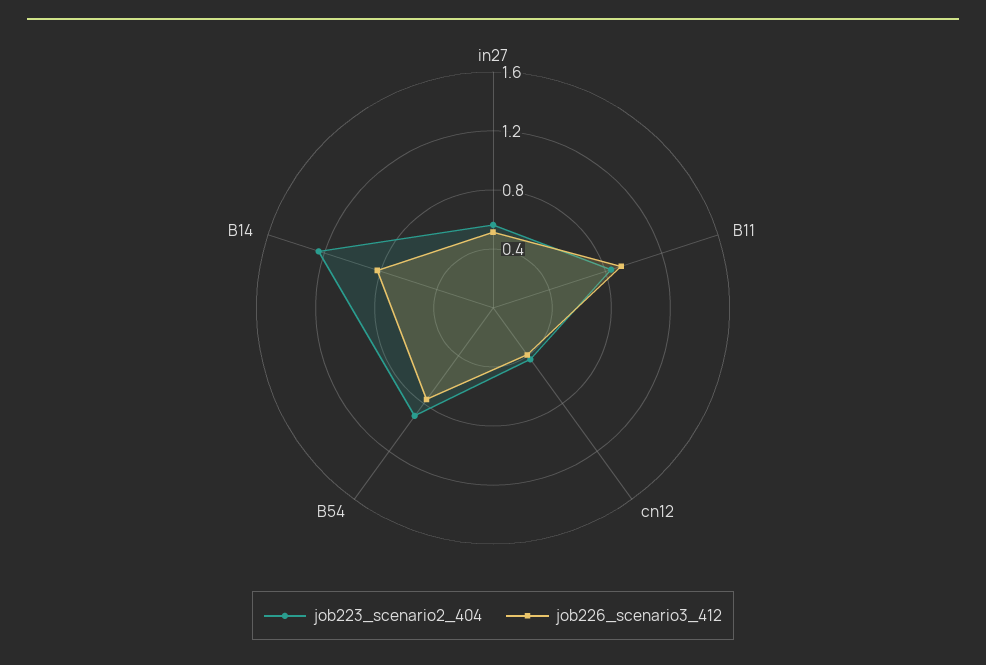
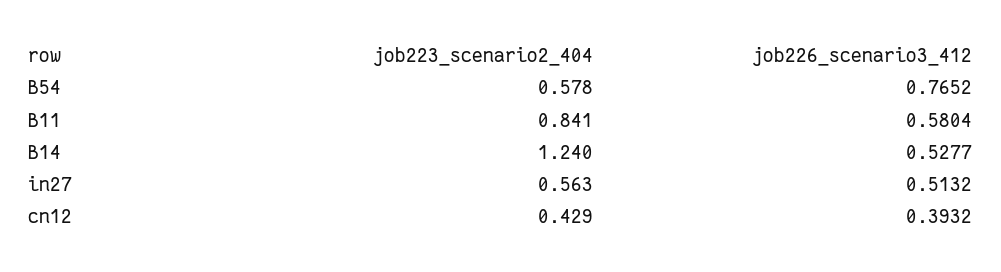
  {
    "job223_scenario2_404": {
      "in27": 0.563,
      "B11": 0.841,
      "cn12": 0.429,
-     "B54": 0.9,
+     "B54": 0.578,
      "B14": 1.24
    },
    "job226_scenario3_412": {
      "in27": 0.5132,
-     "B11": 0.9,
+     "B11": 0.5804,
      "cn12": 0.3932,
      "B54": 0.7652,
-     "B14": 0.8
+     "B14": 0.5277
    }
  }

